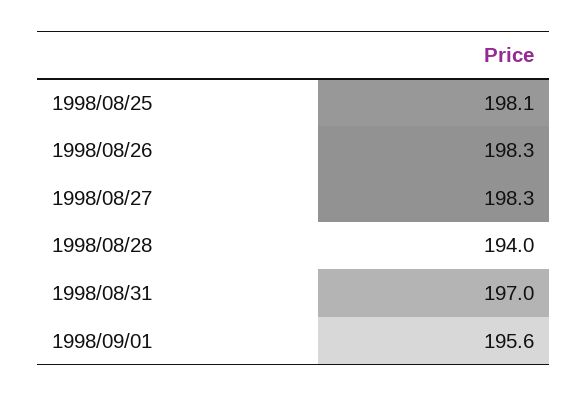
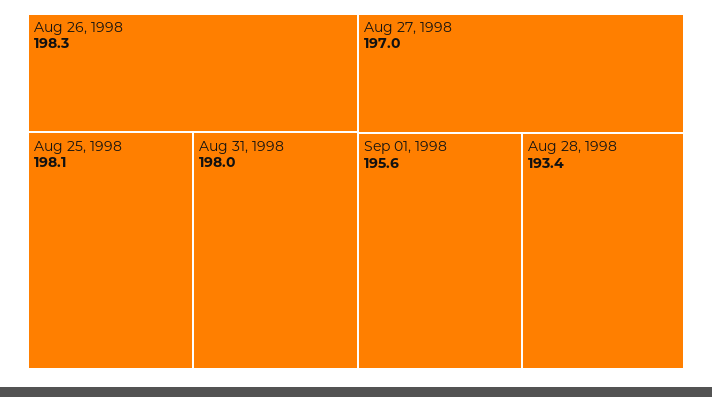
  {
    "1998/08/25": 198.1,
    "1998/08/26": 198.3,
-   "1998/08/27": 198.3,
+   "1998/08/27": 197,
-   "1998/08/28": 194,
+   "1998/08/28": 193.4,
-   "1998/08/31": 197,
+   "1998/08/31": 198,
    "1998/09/01": 195.6
  }

